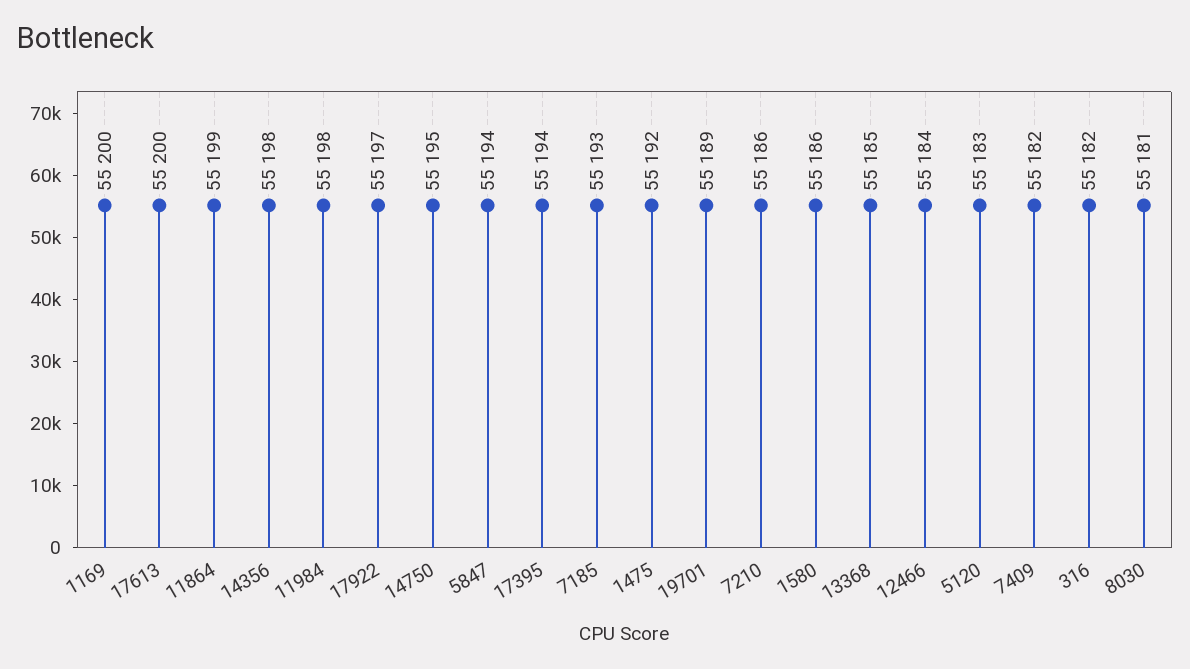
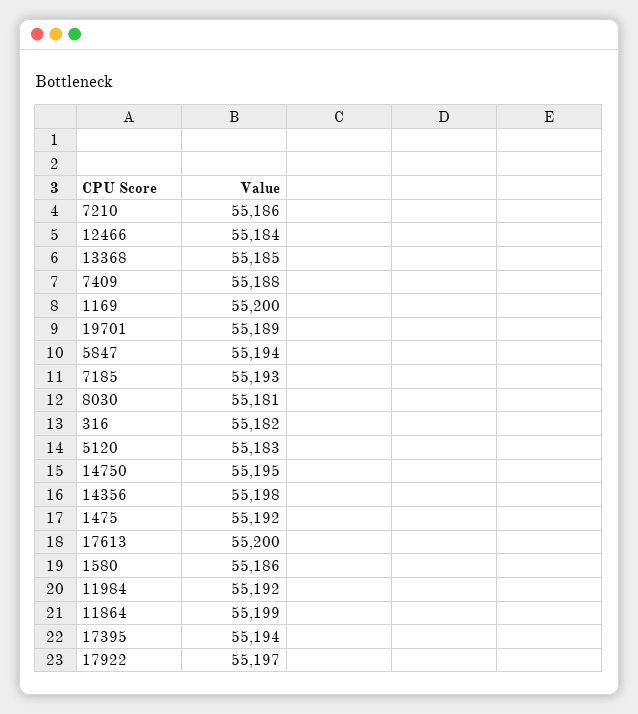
  {
    "1169": 55200,
    "17613": 55200,
    "11864": 55199,
    "14356": 55198,
-   "11984": 55198,
+   "11984": 55192,
    "17922": 55197,
    "14750": 55195,
    "5847": 55194,
    "17395": 55194,
    "7185": 55193,
    "1475": 55192,
    "19701": 55189,
    "7210": 55186,
    "1580": 55186,
    "13368": 55185,
    "12466": 55184,
    "5120": 55183,
-   "7409": 55182,
+   "7409": 55188,
    "316": 55182,
    "8030": 55181
  }

